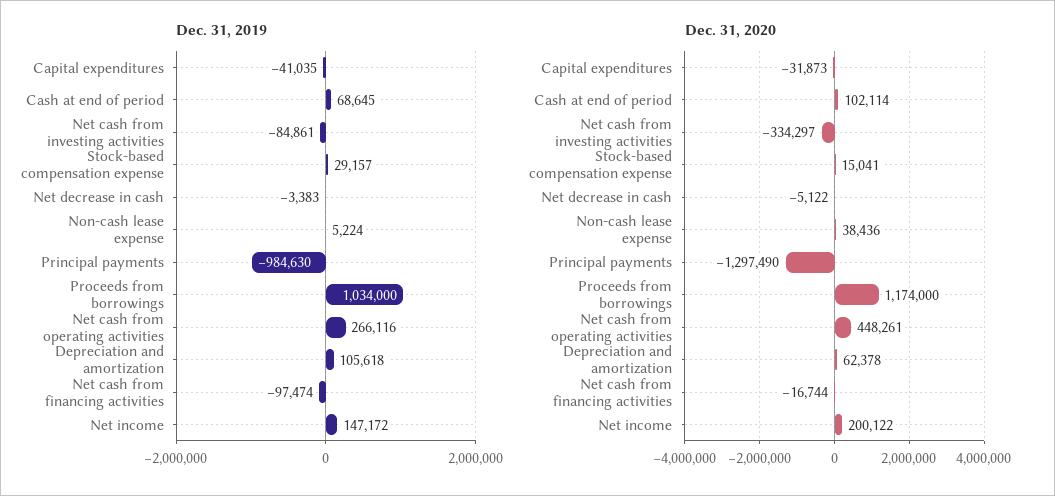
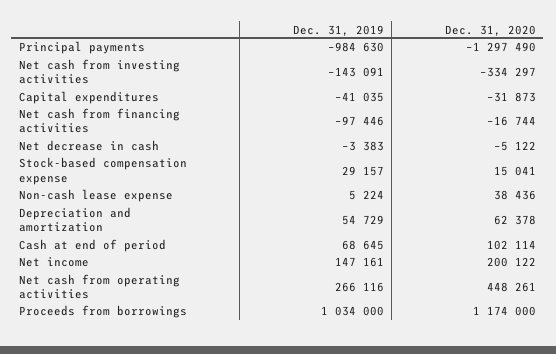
  {
    "Dec. 31, 2019": {
      "Capital expenditures": -41035,
      "Cash at end of period": 68645,
-     "Net cash from investing activities": -84861,
+     "Net cash from investing activities": -143091,
      "Stock-based compensation expense": 29157,
      "Net decrease in cash": -3383,
      "Non-cash lease expense": 5224,
      "Principal payments": -984630,
      "Proceeds from borrowings": 1034000,
      "Net cash from operating activities": 266116,
-     "Depreciation and amortization": 105618,
+     "Depreciation and amortization": 54729,
-     "Net cash from financing activities": -97474,
+     "Net cash from financing activities": -97446,
-     "Net income": 147172
+     "Net income": 147161
    },
    "Dec. 31, 2020": {
      "Capital expenditures": -31873,
      "Cash at end of period": 102114,
      "Net cash from investing activities": -334297,
      "Stock-based compensation expense": 15041,
      "Net decrease in cash": -5122,
      "Non-cash lease expense": 38436,
      "Principal payments": -1297490,
      "Proceeds from borrowings": 1174000,
      "Net cash from operating activities": 448261,
      "Depreciation and amortization": 62378,
      "Net cash from financing activities": -16744,
      "Net income": 200122
    }
  }

